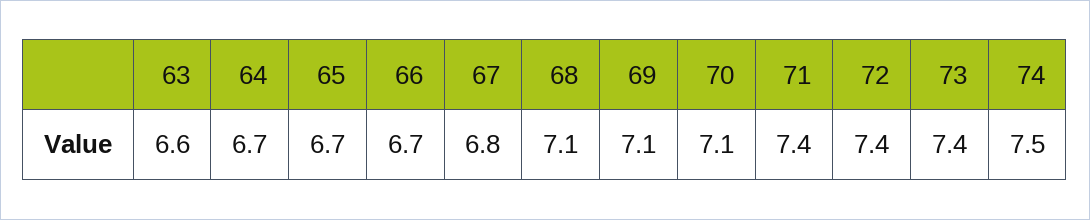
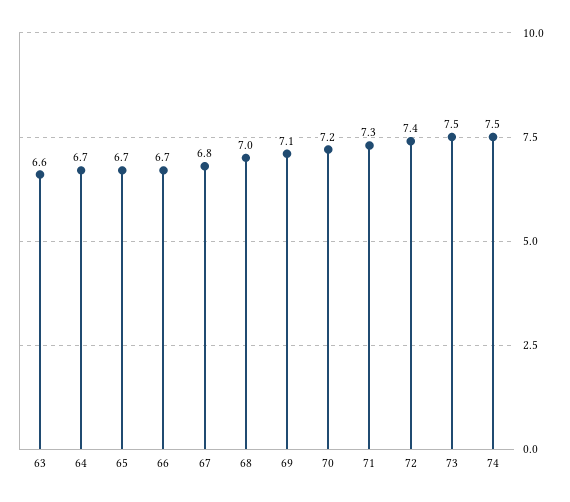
  {
    "63": 6.6,
    "64": 6.7,
    "65": 6.7,
    "66": 6.7,
    "67": 6.8,
-   "68": 7.1,
+   "68": 7,
    "69": 7.1,
-   "70": 7.1,
+   "70": 7.2,
-   "71": 7.4,
+   "71": 7.3,
    "72": 7.4,
-   "73": 7.4,
+   "73": 7.5,
    "74": 7.5
  }

